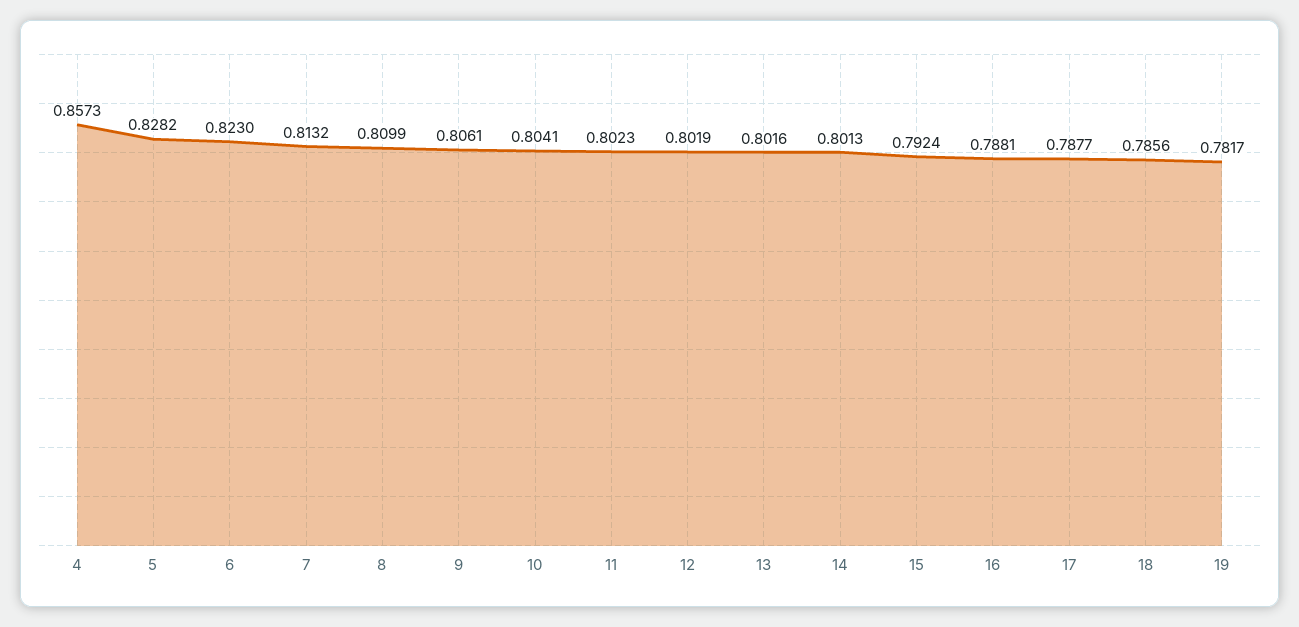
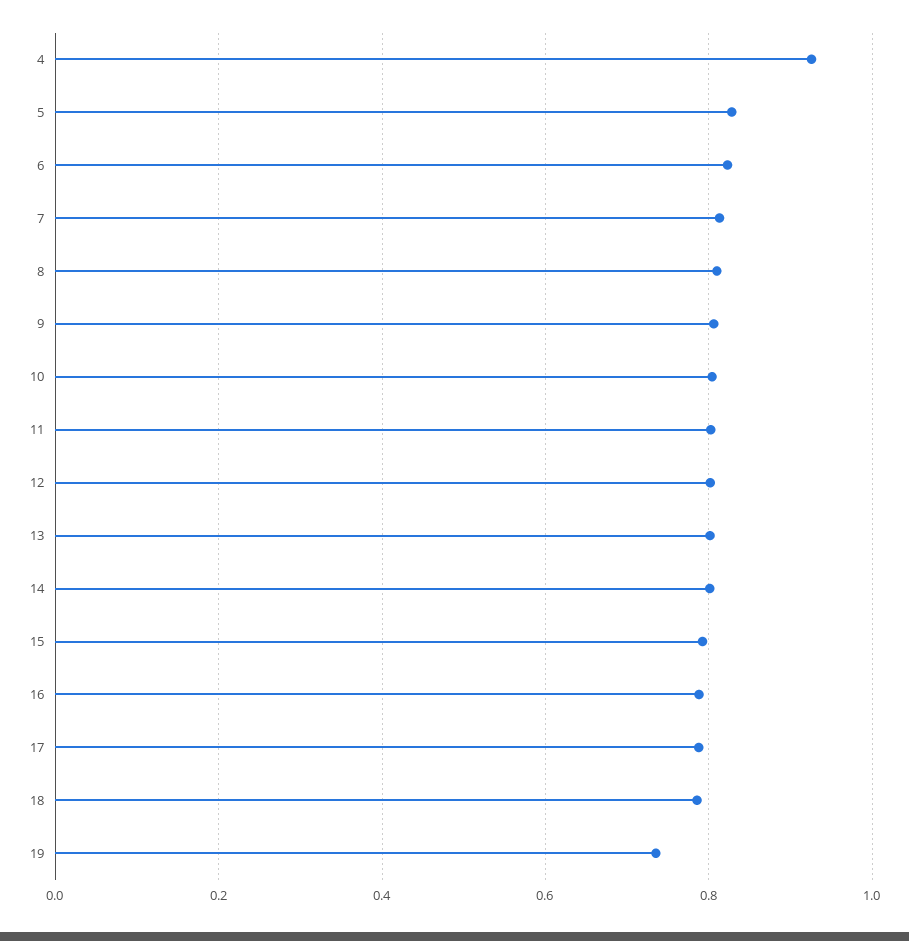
  {
-   "4": 0.8573,
+   "4": 0.92,
    "5": 0.8282,
    "6": 0.823,
    "7": 0.8132,
    "8": 0.8099,
    "9": 0.8061,
    "10": 0.8041,
    "11": 0.8023,
    "12": 0.8019,
    "13": 0.8016,
    "14": 0.8013,
    "15": 0.7924,
    "16": 0.7881,
    "17": 0.7877,
    "18": 0.7856,
-   "19": 0.7817
+   "19": 0.74
  }

